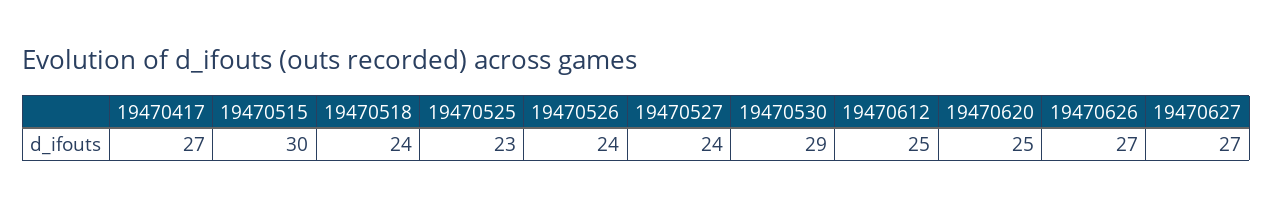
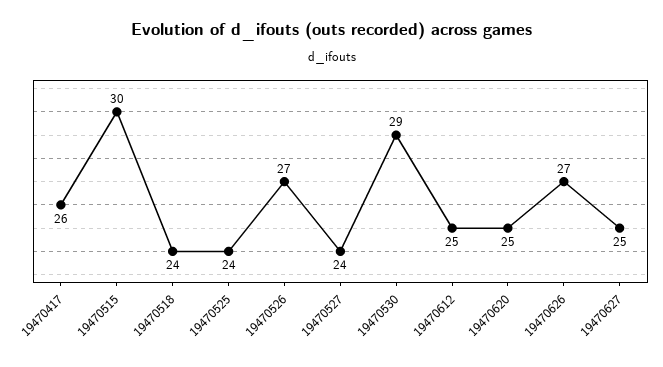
  {
-   "19470417": 27,
+   "19470417": 26,
    "19470515": 30,
    "19470518": 24,
-   "19470525": 23,
+   "19470525": 24,
-   "19470526": 24,
+   "19470526": 27,
    "19470527": 24,
    "19470530": 29,
    "19470612": 25,
    "19470620": 25,
    "19470626": 27,
-   "19470627": 27
+   "19470627": 25
  }

